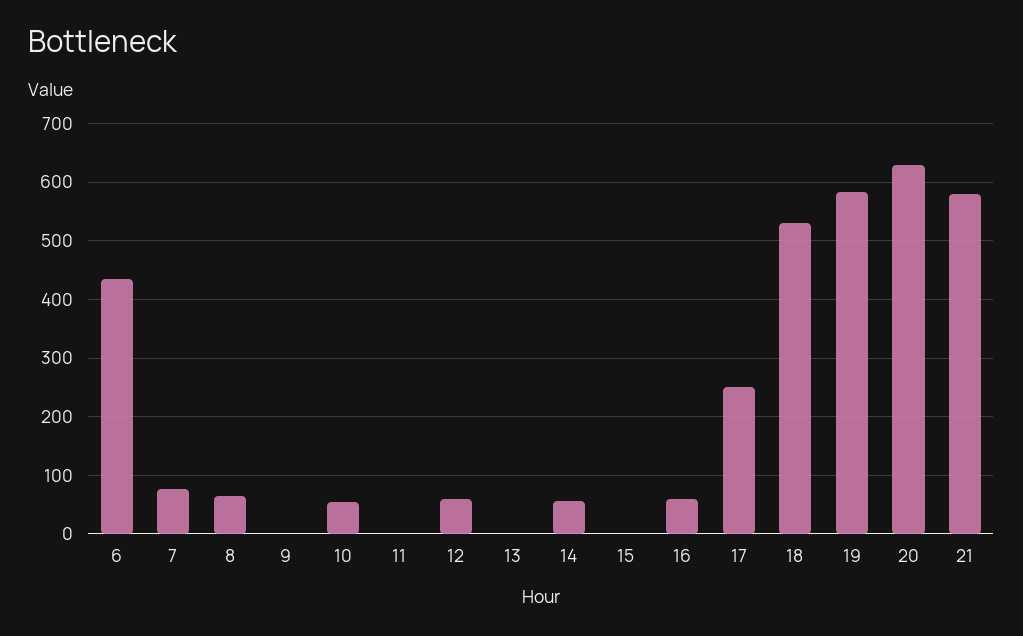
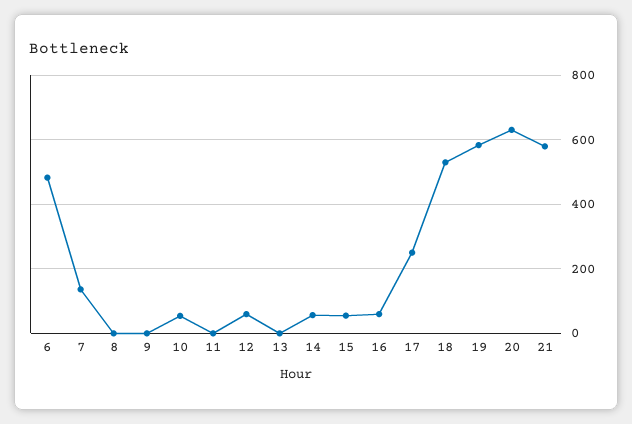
  {
-   "6": 440,
+   "6": 480,
-   "7": 80,
+   "7": 140,
-   "8": 60,
+   "8": 0,
    "9": 0,
    "10": 60,
    "11": 0,
    "12": 60,
    "13": 0,
    "14": 60,
-   "15": 0,
+   "15": 60,
    "16": 60,
    "17": 260,
    "18": 520,
    "19": 580,
    "20": 620,
    "21": 580
  }

